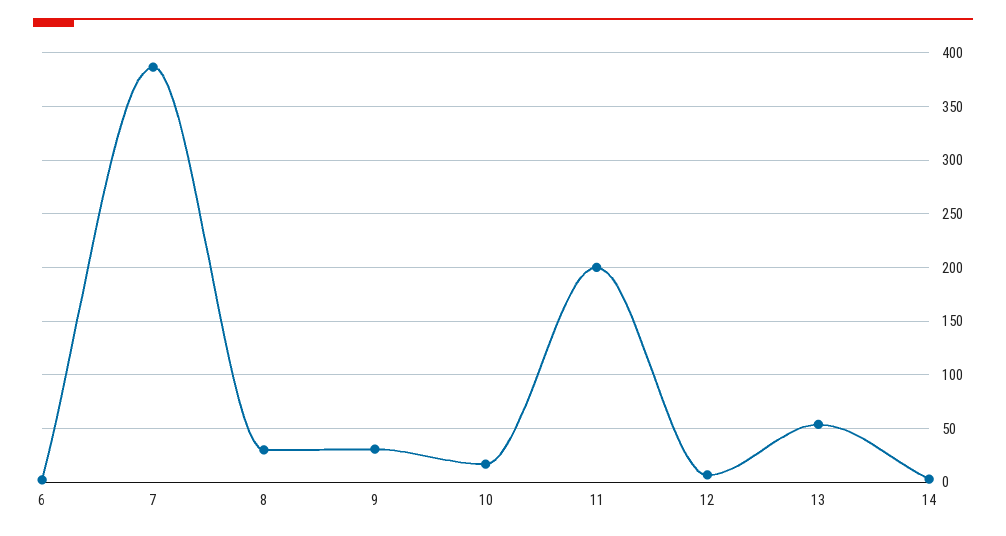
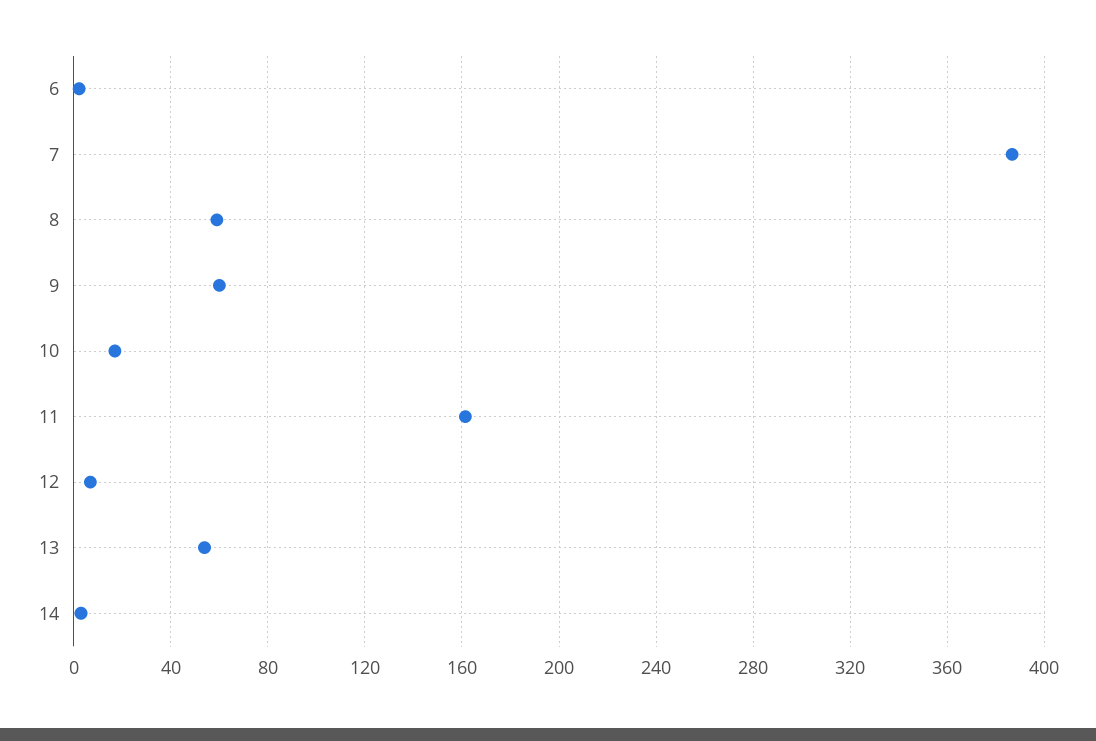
  {
    "6": 0,
    "7": 385,
-   "8": 30,
+   "8": 60,
-   "9": 30,
+   "9": 60,
    "10": 15,
-   "11": 200,
+   "11": 160,
    "12": 5,
    "13": 55,
    "14": 5
  }

